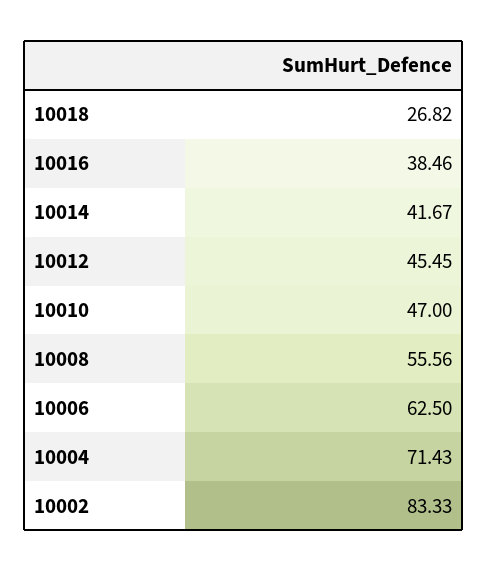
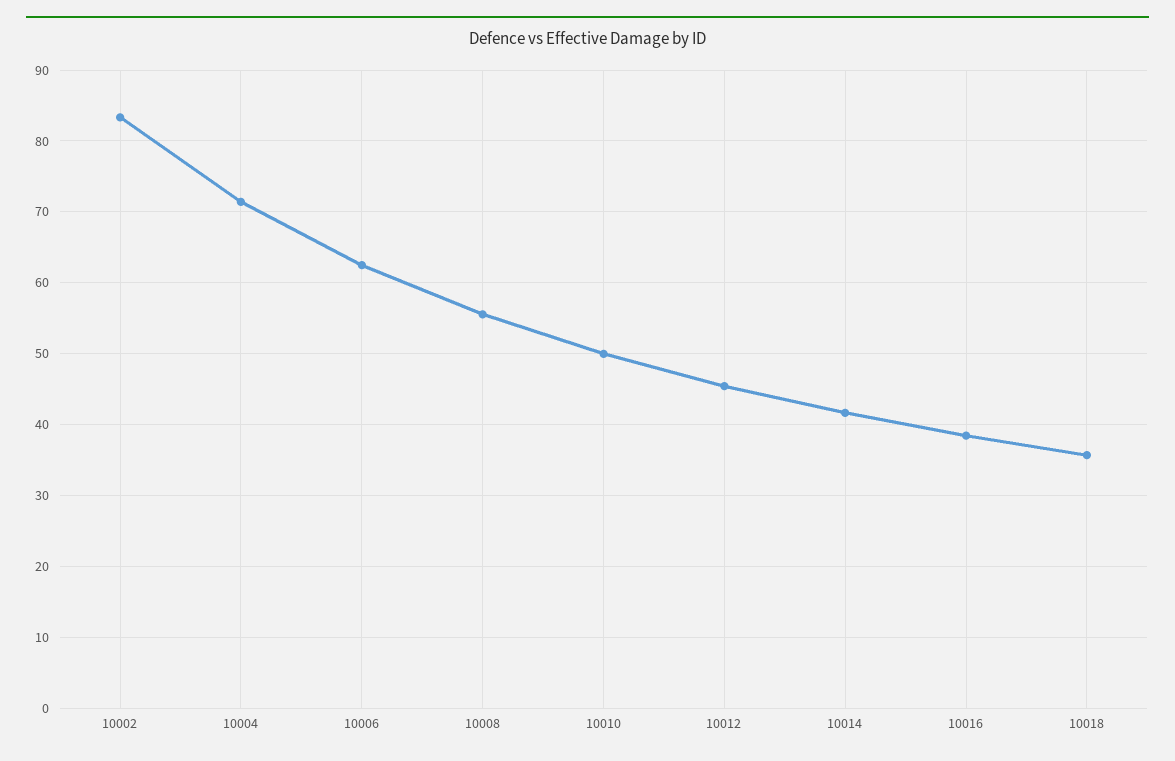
  {
-   "10018": 26.82,
+   "10018": 36,
    "10016": 38.46,
    "10014": 41.67,
    "10012": 45.45,
-   "10010": 47,
+   "10010": 50,
    "10008": 55.56,
    "10006": 62.5,
    "10004": 71.43,
    "10002": 83.33
  }

